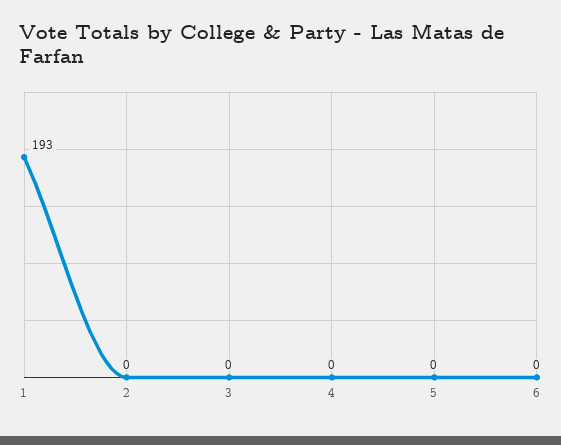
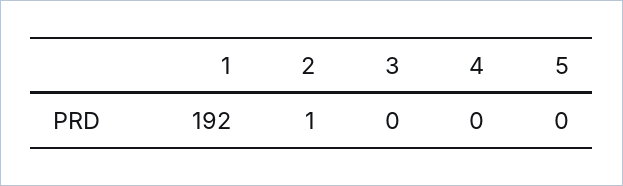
  {
-   "1": 193,
+   "1": 192,
-   "2": 0,
+   "2": 1,
    "3": 0,
    "4": 0,
-   "5": 0,
+   "5": 0
-   "6": 0
  }

